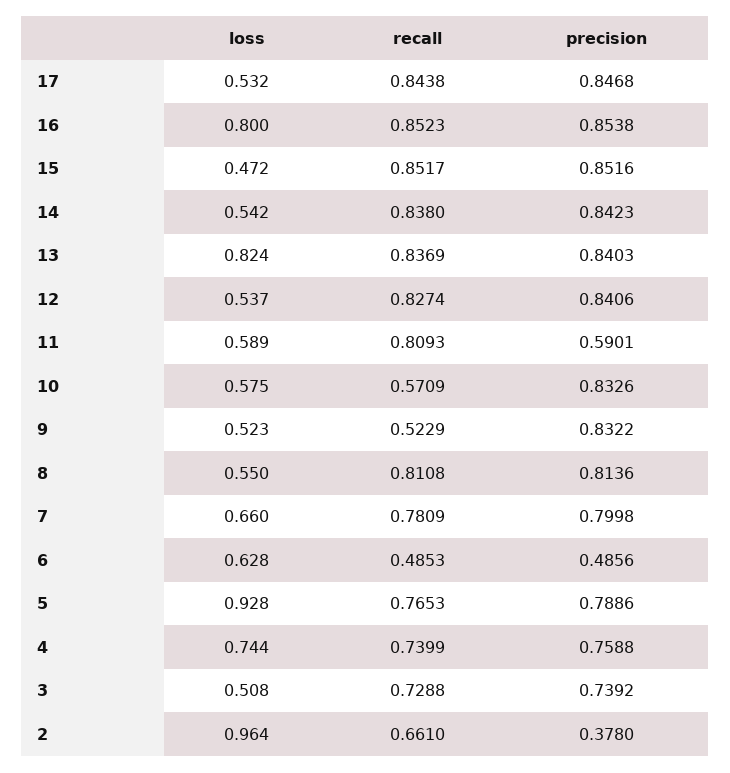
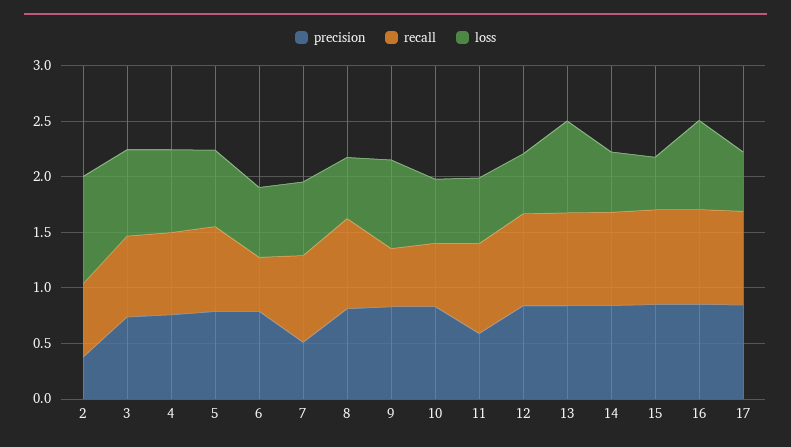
  {
    "loss": {
      "17": 0.532,
      "16": 0.8,
      "15": 0.472,
      "14": 0.542,
      "13": 0.824,
      "12": 0.537,
      "11": 0.589,
      "10": 0.575,
-     "9": 0.523,
+     "9": 0.8,
      "8": 0.55,
      "7": 0.66,
      "6": 0.628,
-     "5": 0.928,
+     "5": 0.7,
      "4": 0.744,
-     "3": 0.508,
+     "3": 0.8,
      "2": 0.964
    },
    "recall": {
      "17": 0.8438,
      "16": 0.8523,
      "15": 0.8517,
      "14": 0.838,
      "13": 0.8369,
      "12": 0.8274,
      "11": 0.8093,
      "10": 0.5709,
      "9": 0.5229,
      "8": 0.8108,
      "7": 0.7809,
      "6": 0.4853,
      "5": 0.7653,
      "4": 0.7399,
      "3": 0.7288,
      "2": 0.661
    },
    "precision": {
      "17": 0.8468,
      "16": 0.8538,
      "15": 0.8516,
      "14": 0.8423,
      "13": 0.8403,
      "12": 0.8406,
      "11": 0.5901,
      "10": 0.8326,
      "9": 0.8322,
      "8": 0.8136,
-     "7": 0.7998,
+     "7": 0.5,
-     "6": 0.4856,
+     "6": 0.8,
      "5": 0.7886,
      "4": 0.7588,
      "3": 0.7392,
      "2": 0.378
    }
  }

